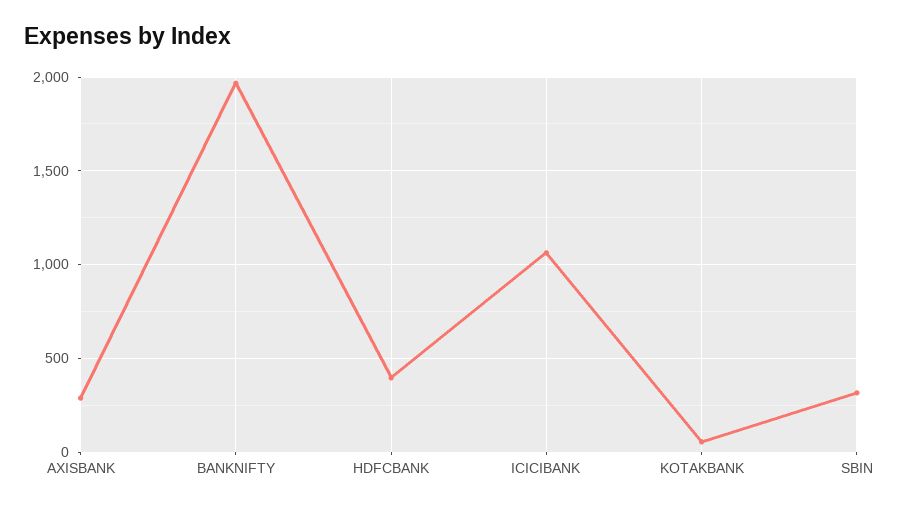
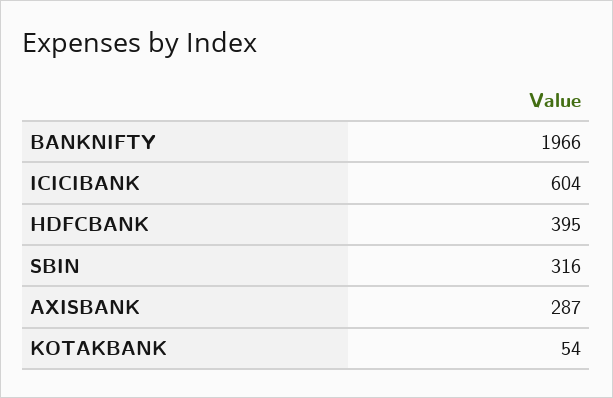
  {
    "AXISBANK": 287,
    "BANKNIFTY": 1966,
    "HDFCBANK": 395,
-   "ICICIBANK": 1050,
+   "ICICIBANK": 604,
    "KOTAKBANK": 54,
    "SBIN": 316
  }

